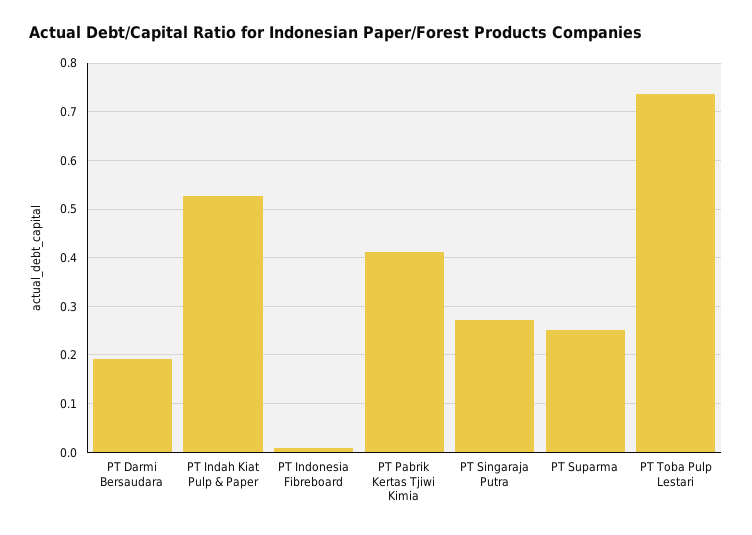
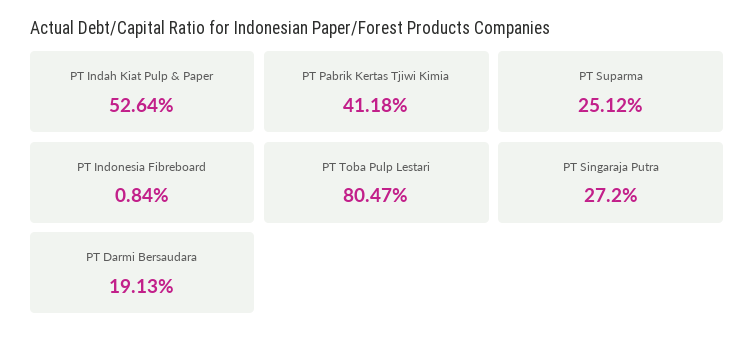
  {
    "PT Darmi Bersaudara": 0.1913,
    "PT Indah Kiat Pulp & Paper": 0.5264,
    "PT Indonesia Fibreboard": 0.0084,
    "PT Pabrik Kertas Tjiwi Kimia": 0.4118,
    "PT Singaraja Putra": 0.272,
    "PT Suparma": 0.2512,
-   "PT Toba Pulp Lestari": 0.74
+   "PT Toba Pulp Lestari": 0.8047
  }

